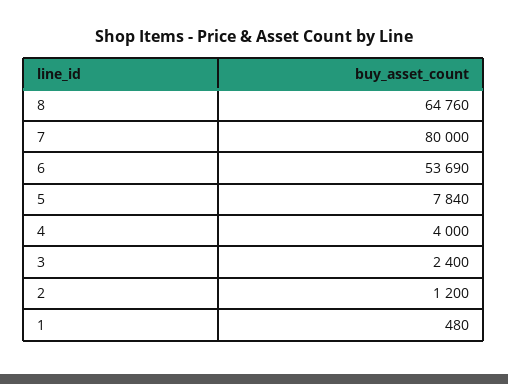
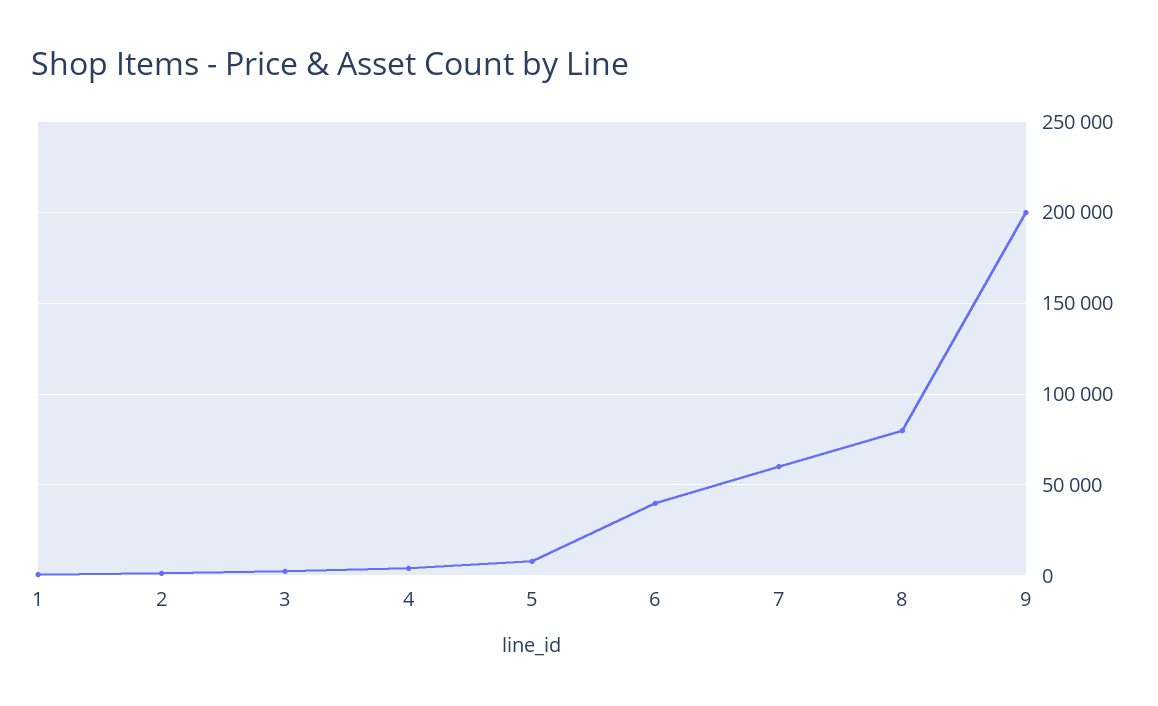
  {
-   "8": 64760,
+   "8": 80000,
-   "7": 80000,
+   "7": 60000,
-   "6": 53690,
+   "6": 40000,
    "5": 7840,
    "4": 4000,
    "3": 2400,
    "2": 1200,
-   "1": 480
+   "1": 480,
+   "9": 200000
  }

